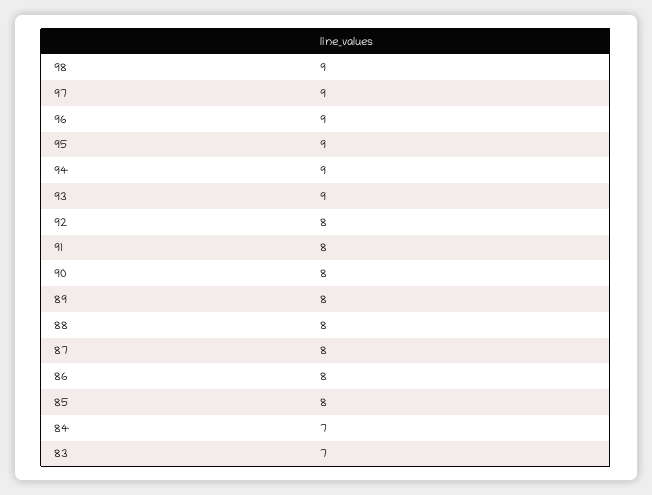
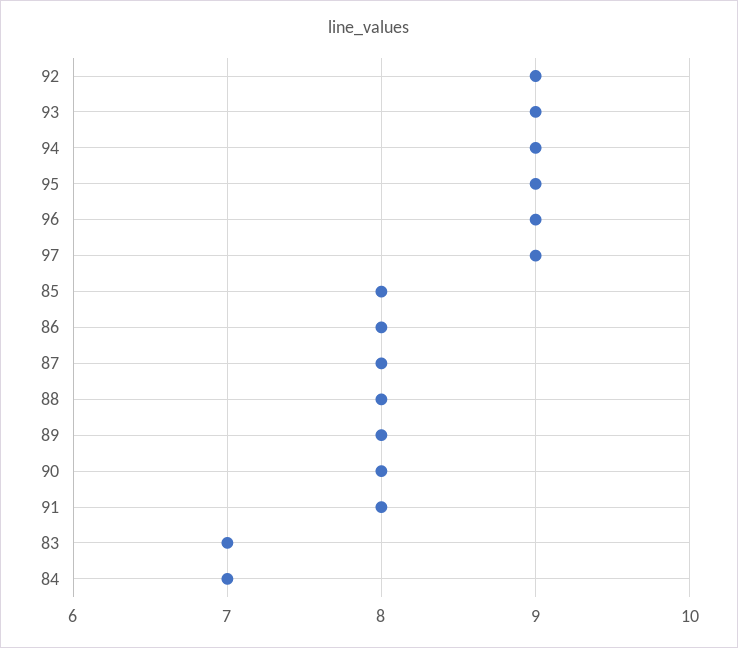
  {
-   "98": 9,
    "97": 9,
    "96": 9,
    "95": 9,
    "94": 9,
    "93": 9,
-   "92": 8,
+   "92": 9,
    "91": 8,
    "90": 8,
    "89": 8,
    "88": 8,
    "87": 8,
    "86": 8,
    "85": 8,
    "84": 7,
    "83": 7
  }

